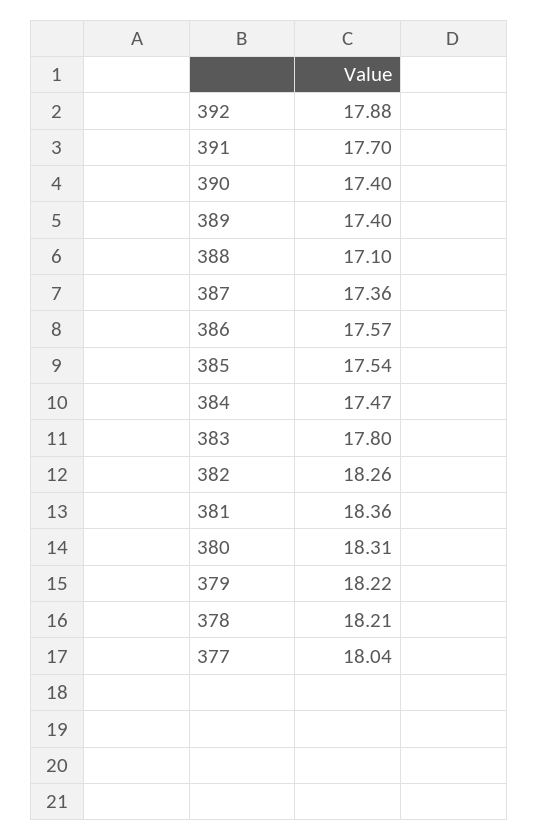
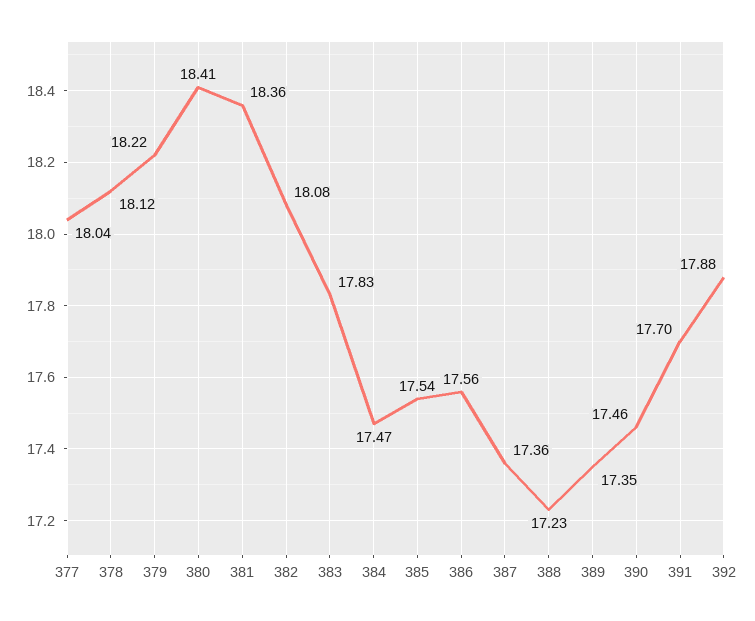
  {
    "392": 17.88,
    "391": 17.7,
-   "390": 17.4,
+   "390": 17.46,
-   "389": 17.4,
+   "389": 17.35,
-   "388": 17.1,
+   "388": 17.23,
    "387": 17.36,
-   "386": 17.57,
+   "386": 17.56,
    "385": 17.54,
    "384": 17.47,
-   "383": 17.8,
+   "383": 17.83,
-   "382": 18.26,
+   "382": 18.08,
    "381": 18.36,
-   "380": 18.31,
+   "380": 18.41,
    "379": 18.22,
-   "378": 18.21,
+   "378": 18.12,
    "377": 18.04
  }

